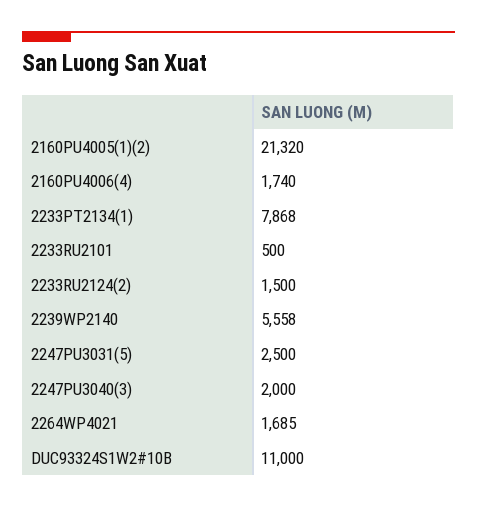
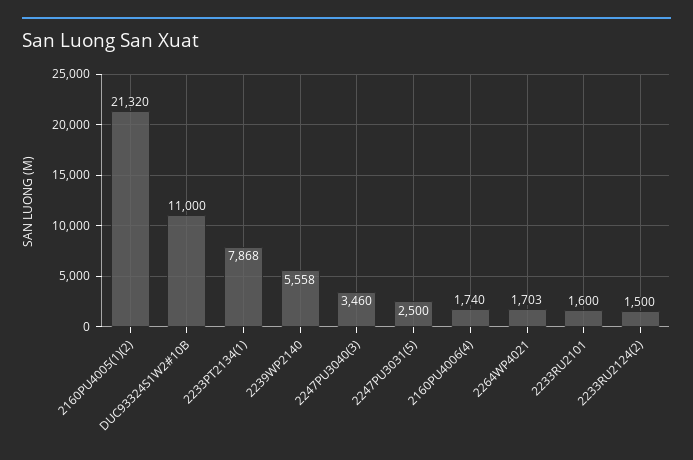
  {
    "2160PU4005(1)(2)": 21320,
    "2160PU4006(4)": 1740,
    "2233PT2134(1)": 7868,
-   "2233RU2101": 500,
+   "2233RU2101": 1600,
    "2233RU2124(2)": 1500,
    "2239WP2140": 5558,
    "2247PU3031(5)": 2500,
-   "2247PU3040(3)": 2000,
+   "2247PU3040(3)": 3460,
-   "2264WP4021": 1685,
+   "2264WP4021": 1703,
    "DUC93324S1W2#10B": 11000
  }

